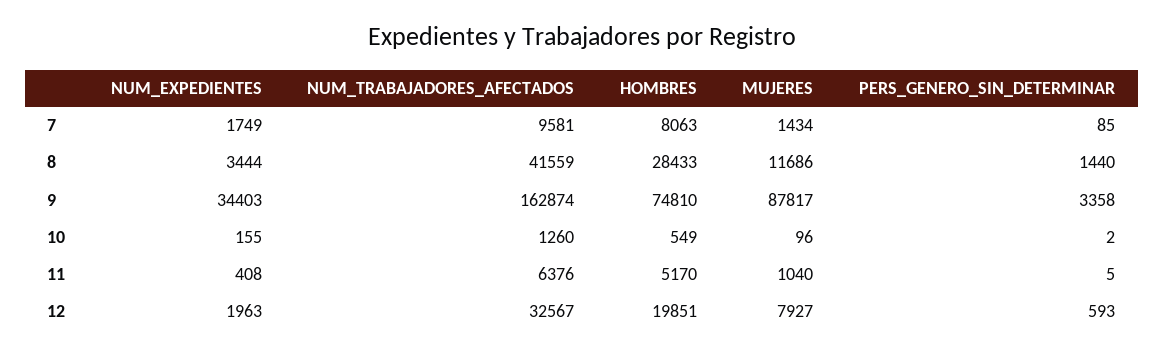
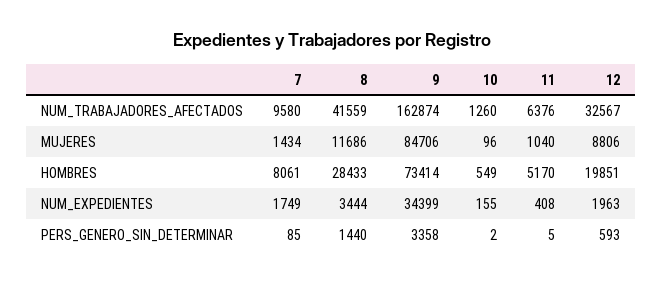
  {
    "NUM_EXPEDIENTES": {
      "7": 1749,
      "8": 3444,
-     "9": 34403,
+     "9": 34399,
      "10": 155,
      "11": 408,
      "12": 1963
    },
    "NUM_TRABAJADORES_AFECTADOS": {
-     "7": 9581,
+     "7": 9580,
      "8": 41559,
      "9": 162874,
      "10": 1260,
      "11": 6376,
      "12": 32567
    },
    "HOMBRES": {
-     "7": 8063,
+     "7": 8061,
      "8": 28433,
-     "9": 74810,
+     "9": 73414,
      "10": 549,
      "11": 5170,
      "12": 19851
    },
    "MUJERES": {
      "7": 1434,
      "8": 11686,
-     "9": 87817,
+     "9": 84706,
      "10": 96,
      "11": 1040,
-     "12": 7927
+     "12": 8806
    },
    "PERS_GENERO_SIN_DETERMINAR": {
      "7": 85,
      "8": 1440,
      "9": 3358,
      "10": 2,
      "11": 5,
      "12": 593
    }
  }

